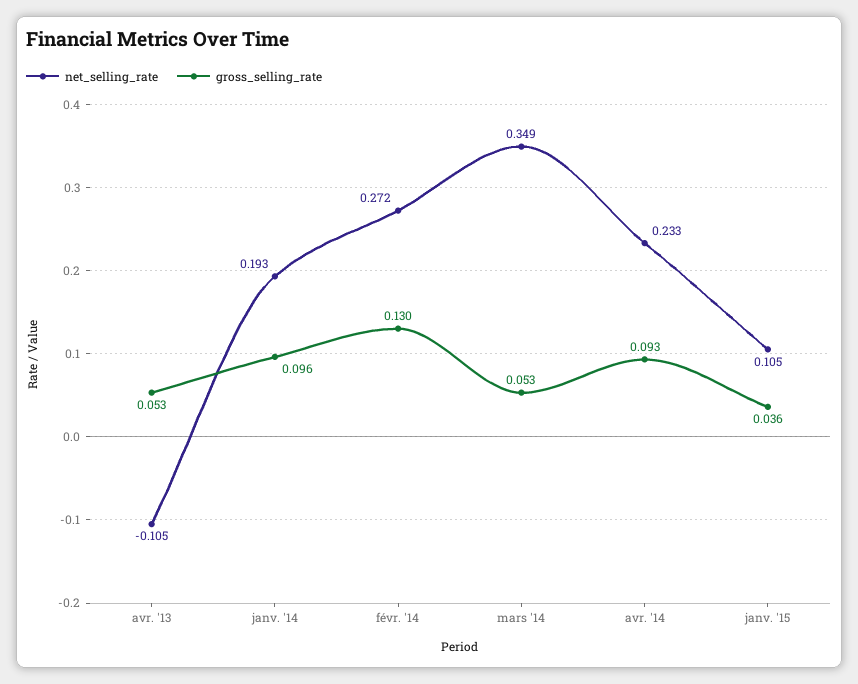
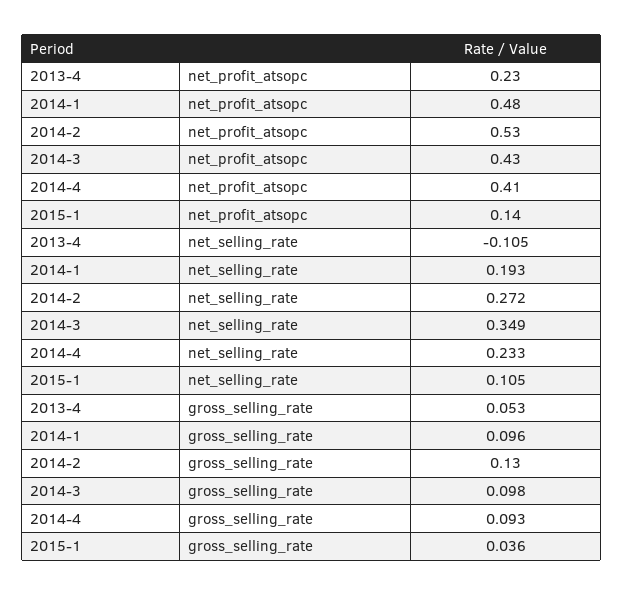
  {
    "net_selling_rate": {
      "avr. '13": -0.105,
      "janv. '14": 0.193,
      "févr. '14": 0.272,
      "mars '14": 0.349,
      "avr. '14": 0.233,
      "janv. '15": 0.105
    },
    "gross_selling_rate": {
      "avr. '13": 0.053,
      "janv. '14": 0.096,
      "févr. '14": 0.13,
-     "mars '14": 0.053,
+     "mars '14": 0.098,
      "avr. '14": 0.093,
      "janv. '15": 0.036
-   }
+   },
+   "net_profit_atsopc": {
+     "avr. '13": 0.23,
+     "janv. '14": 0.48,
+     "févr. '14": 0.53,
+     "mars '14": 0.43,
+     "avr. '14": 0.41,
+     "janv. '15": 0.14
+   }
  }

